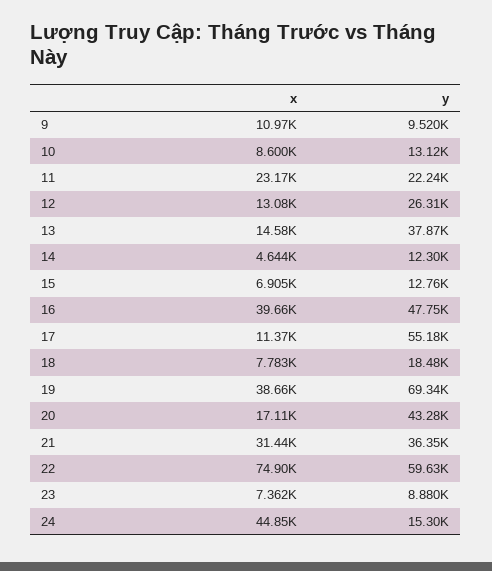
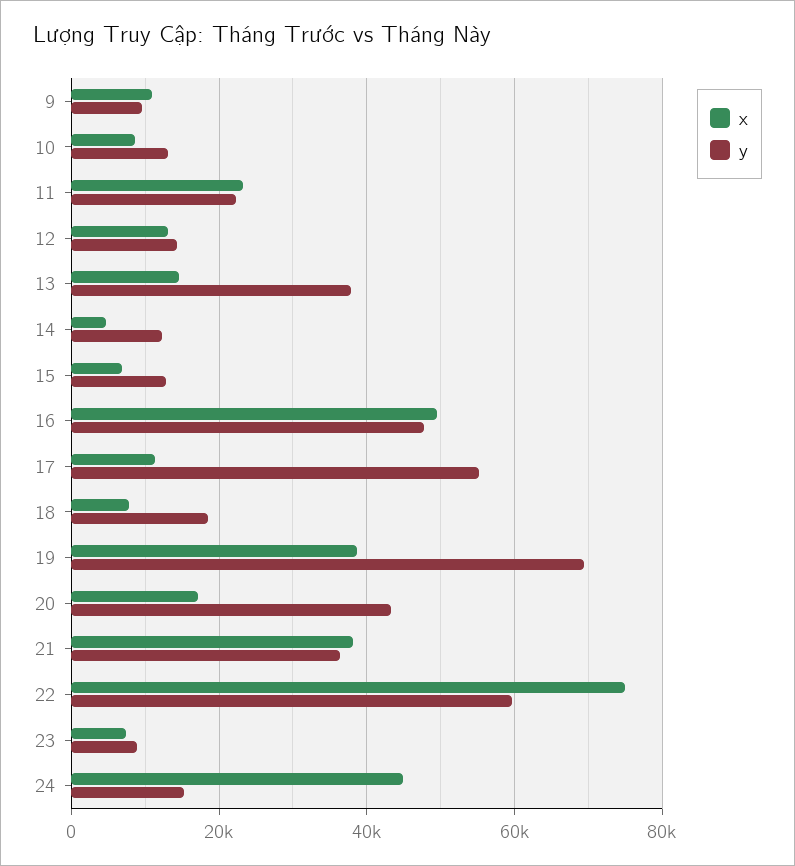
  {
    "x": {
      "9": 10970,
      "10": 8600,
      "11": 23170,
      "12": 13080,
      "13": 14580,
      "14": 4644,
      "15": 6905,
-     "16": 39660,
+     "16": 50000,
      "17": 11370,
      "18": 7783,
      "19": 38660,
      "20": 17110,
-     "21": 31440,
+     "21": 38000,
      "22": 74900,
      "23": 7362,
      "24": 44850
    },
    "y": {
      "9": 9520,
      "10": 13120,
      "11": 22240,
-     "12": 26310,
+     "12": 14000,
      "13": 37870,
      "14": 12300,
      "15": 12760,
      "16": 47750,
      "17": 55180,
      "18": 18480,
      "19": 69340,
      "20": 43280,
      "21": 36350,
      "22": 59630,
      "23": 8880,
      "24": 15300
    }
  }

